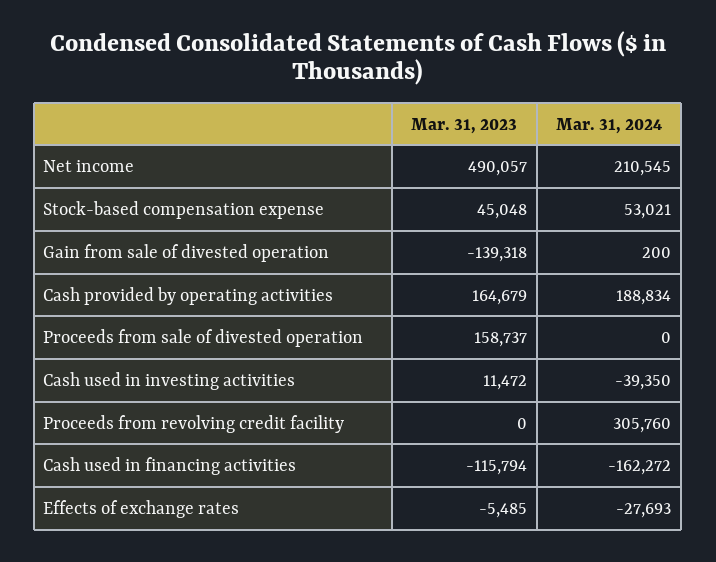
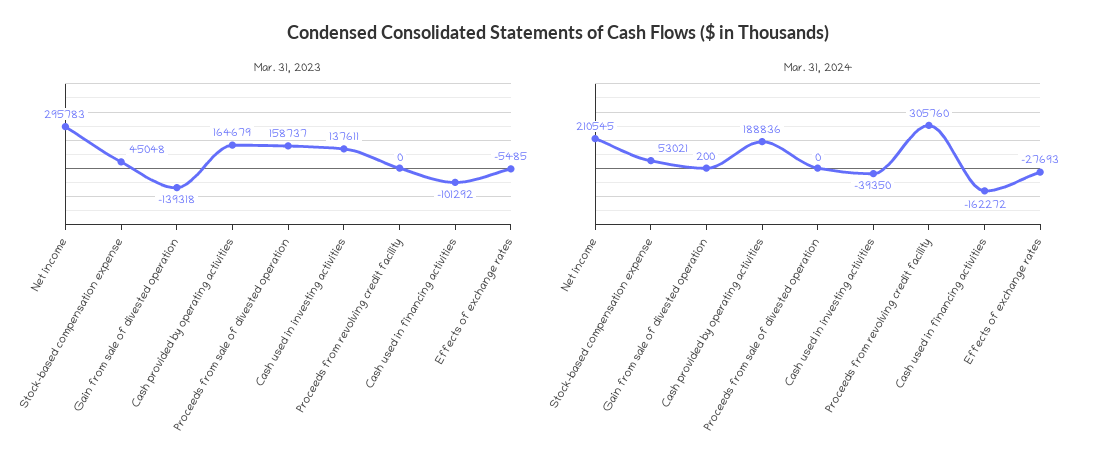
  {
    "Mar. 31, 2023": {
-     "Net income": 490057,
+     "Net income": 295783,
      "Stock-based compensation expense": 45048,
      "Gain from sale of divested operation": -139318,
      "Cash provided by operating activities": 164679,
      "Proceeds from sale of divested operation": 158737,
-     "Cash used in investing activities": 11472,
+     "Cash used in investing activities": 137611,
      "Proceeds from revolving credit facility": 0,
-     "Cash used in financing activities": -115794,
+     "Cash used in financing activities": -101292,
      "Effects of exchange rates": -5485
    },
    "Mar. 31, 2024": {
      "Net income": 210545,
      "Stock-based compensation expense": 53021,
      "Gain from sale of divested operation": 200,
-     "Cash provided by operating activities": 188834,
+     "Cash provided by operating activities": 188836,
      "Proceeds from sale of divested operation": 0,
      "Cash used in investing activities": -39350,
      "Proceeds from revolving credit facility": 305760,
      "Cash used in financing activities": -162272,
      "Effects of exchange rates": -27693
    }
  }

